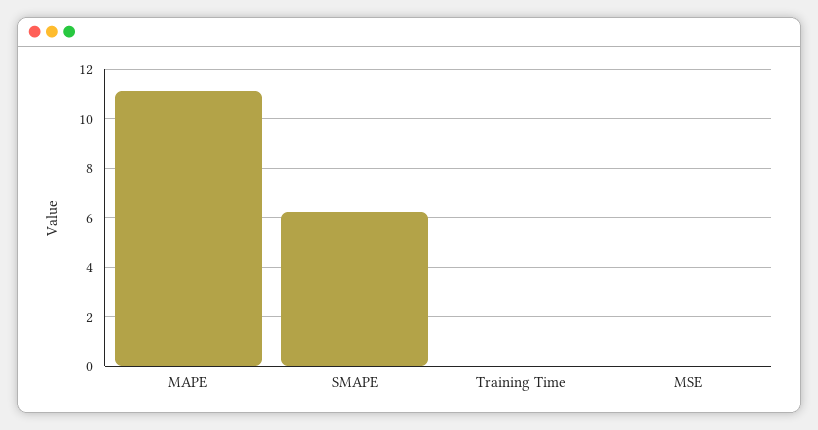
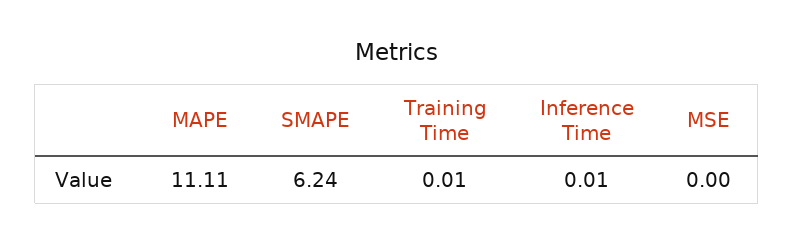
  {
    "MAPE": 11.11,
    "SMAPE": 6.24,
    "Training Time": 0.01,
-   "MSE": 0
+   "MSE": 0,
+   "Inference Time": 0.01
  }

